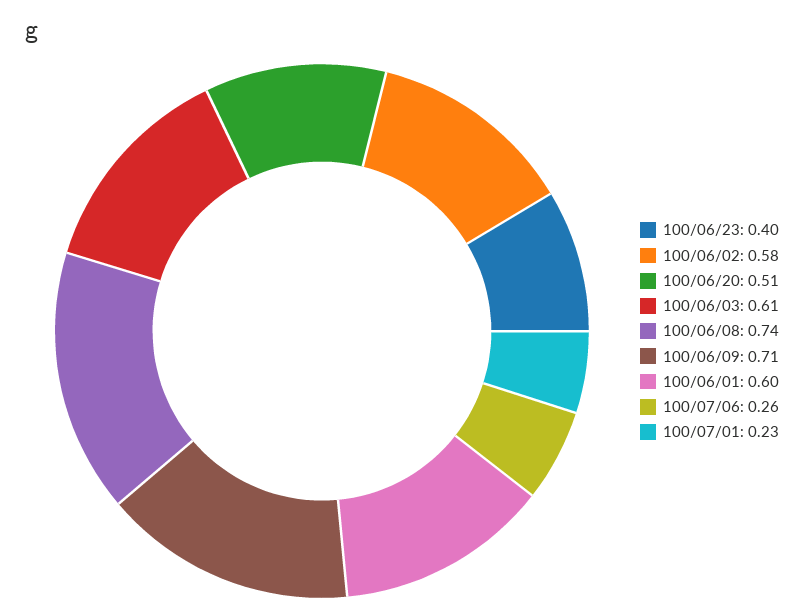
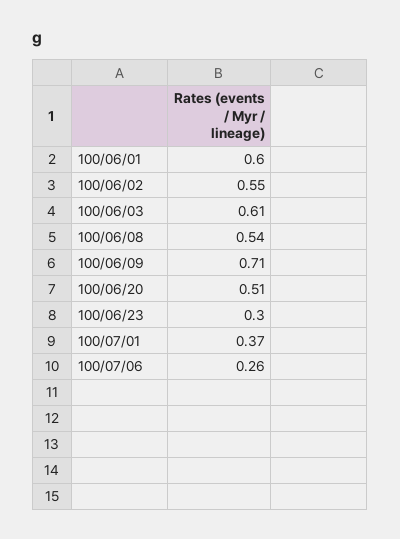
  {
-   "100/06/23": 0.4,
+   "100/06/23": 0.3,
-   "100/06/02": 0.58,
+   "100/06/02": 0.55,
    "100/06/20": 0.51,
    "100/06/03": 0.61,
-   "100/06/08": 0.74,
+   "100/06/08": 0.54,
    "100/06/09": 0.71,
    "100/06/01": 0.6,
    "100/07/06": 0.26,
-   "100/07/01": 0.23
+   "100/07/01": 0.37
  }

